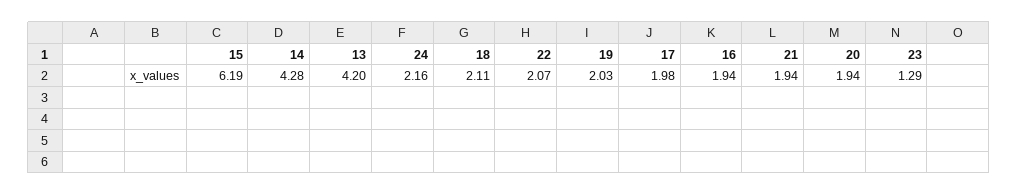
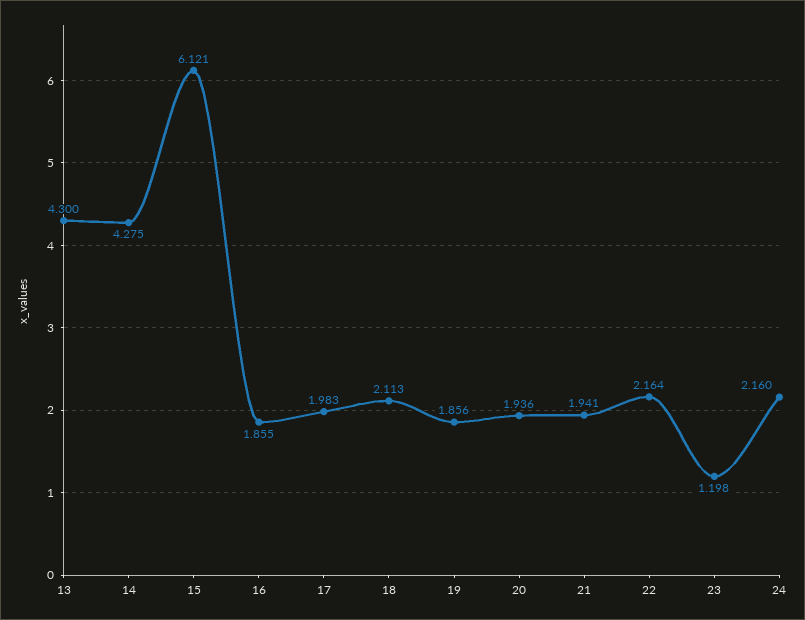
  {
-   "15": 6.19,
+   "15": 6.121,
    "14": 4.275,
-   "13": 4.2,
+   "13": 4.3,
    "24": 2.16,
    "18": 2.113,
-   "22": 2.07,
+   "22": 2.164,
-   "19": 2.03,
+   "19": 1.856,
    "17": 1.983,
-   "16": 1.94,
+   "16": 1.855,
    "21": 1.941,
    "20": 1.936,
-   "23": 1.29
+   "23": 1.198
  }

